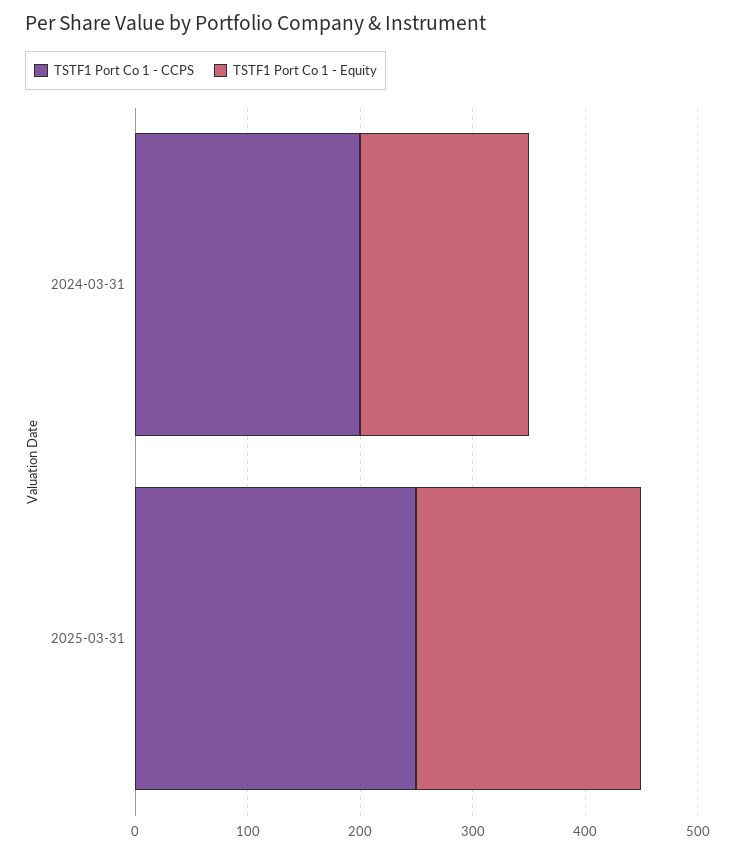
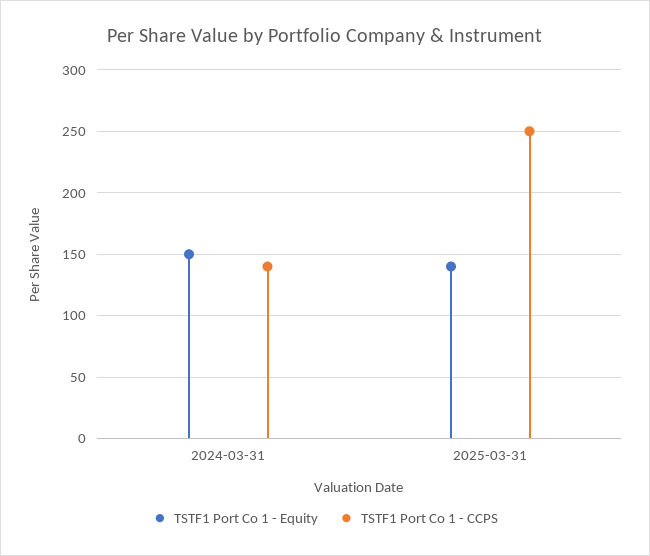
  {
    "TSTF1 Port Co 1 - CCPS": {
-     "2024-03-31": 200,
+     "2024-03-31": 140,
      "2025-03-31": 250
    },
    "TSTF1 Port Co 1 - Equity": {
      "2024-03-31": 150,
-     "2025-03-31": 200
+     "2025-03-31": 140
    }
  }

